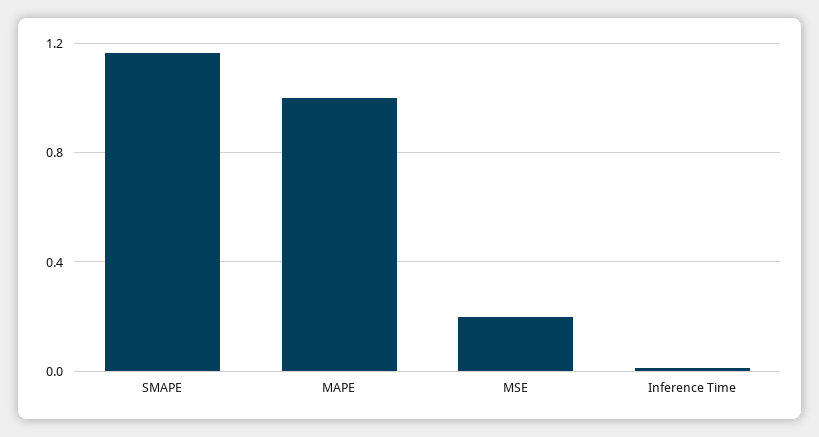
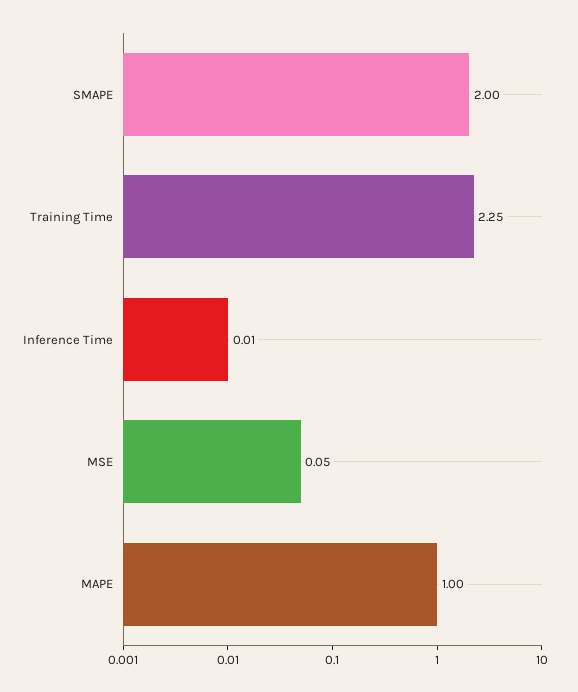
  {
-   "SMAPE": 1.15,
+   "SMAPE": 2,
    "MAPE": 1,
-   "MSE": 0.2,
+   "MSE": 0.05,
-   "Inference Time": 0.01
+   "Inference Time": 0.01,
+   "Training Time": 2.25
  }

